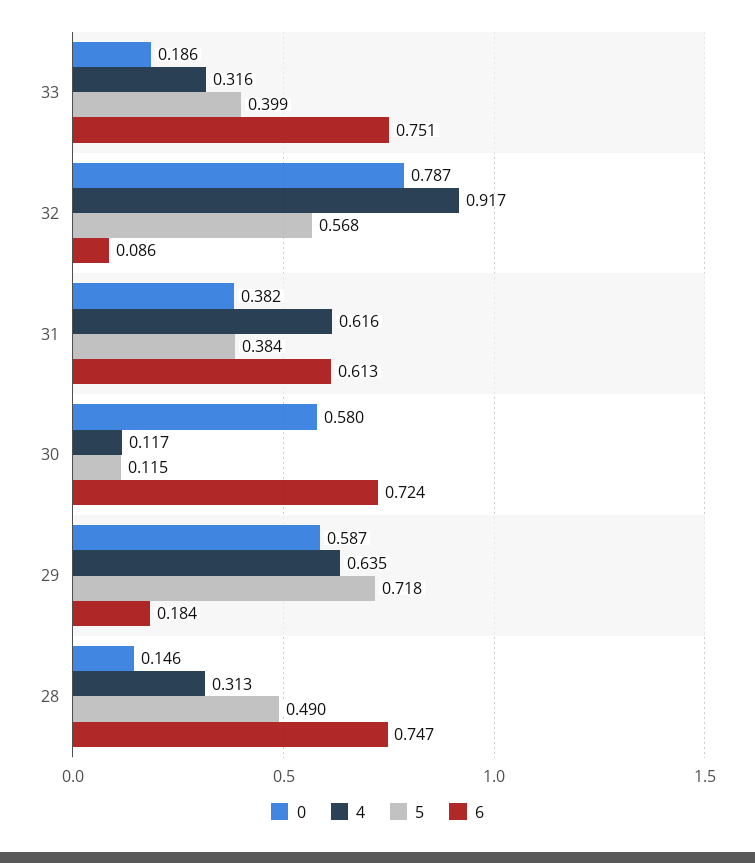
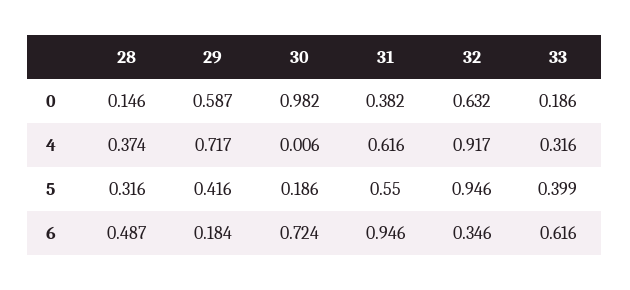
  {
    "0": {
      "33": 0.186,
-     "32": 0.787,
+     "32": 0.632,
      "31": 0.382,
-     "30": 0.58,
+     "30": 0.982,
      "29": 0.587,
      "28": 0.146
    },
    "4": {
      "33": 0.316,
      "32": 0.917,
      "31": 0.616,
-     "30": 0.117,
+     "30": 0.006,
-     "29": 0.635,
+     "29": 0.717,
-     "28": 0.313
+     "28": 0.374
    },
    "5": {
      "33": 0.399,
-     "32": 0.568,
+     "32": 0.946,
-     "31": 0.384,
+     "31": 0.55,
-     "30": 0.115,
+     "30": 0.186,
-     "29": 0.718,
+     "29": 0.416,
-     "28": 0.49
+     "28": 0.316
    },
    "6": {
-     "33": 0.751,
+     "33": 0.616,
-     "32": 0.086,
+     "32": 0.346,
-     "31": 0.613,
+     "31": 0.946,
      "30": 0.724,
      "29": 0.184,
-     "28": 0.747
+     "28": 0.487
    }
  }

